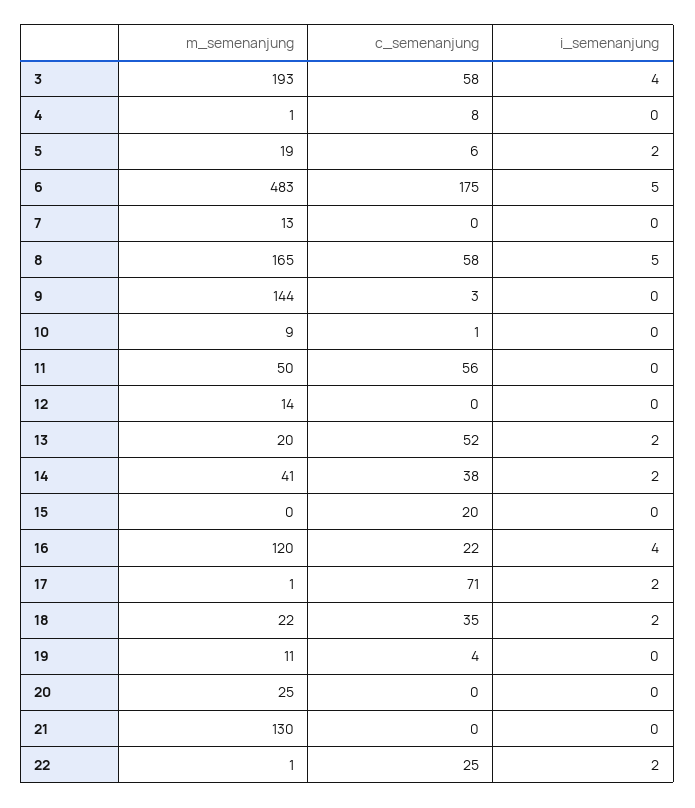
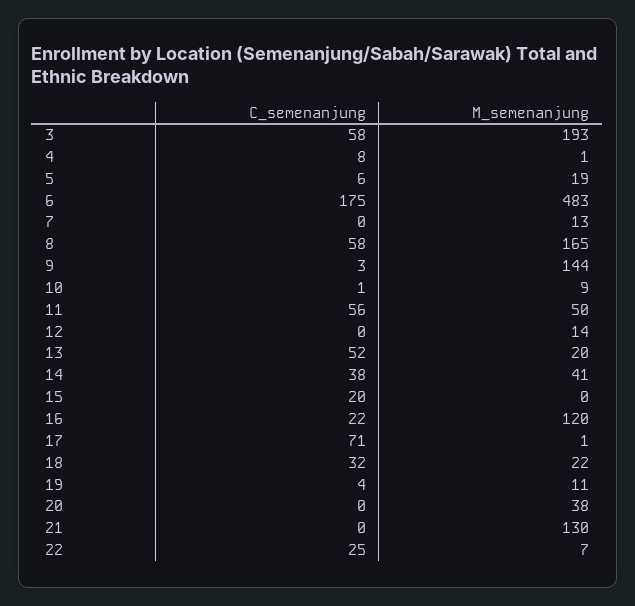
  {
    "m_semenanjung": {
      "3": 193,
      "4": 1,
      "5": 19,
      "6": 483,
      "7": 13,
      "8": 165,
      "9": 144,
      "10": 9,
      "11": 50,
      "12": 14,
      "13": 20,
      "14": 41,
      "15": 0,
      "16": 120,
      "17": 1,
      "18": 22,
      "19": 11,
-     "20": 25,
+     "20": 38,
      "21": 130,
-     "22": 1
+     "22": 7
    },
    "c_semenanjung": {
      "3": 58,
      "4": 8,
      "5": 6,
      "6": 175,
      "7": 0,
      "8": 58,
      "9": 3,
      "10": 1,
      "11": 56,
      "12": 0,
      "13": 52,
      "14": 38,
      "15": 20,
      "16": 22,
      "17": 71,
-     "18": 35,
+     "18": 32,
      "19": 4,
      "20": 0,
      "21": 0,
      "22": 25
-   },
+   }
-   "i_semenanjung": {
-     "3": 4,
-     "4": 0,
-     "5": 2,
-     "6": 5,
-     "7": 0,
-     "8": 5,
-     "9": 0,
-     "10": 0,
-     "11": 0,
-     "12": 0,
-     "13": 2,
-     "14": 2,
-     "15": 0,
-     "16": 4,
-     "17": 2,
-     "18": 2,
-     "19": 0,
-     "20": 0,
-     "21": 0,
-     "22": 2
-   }
  }

